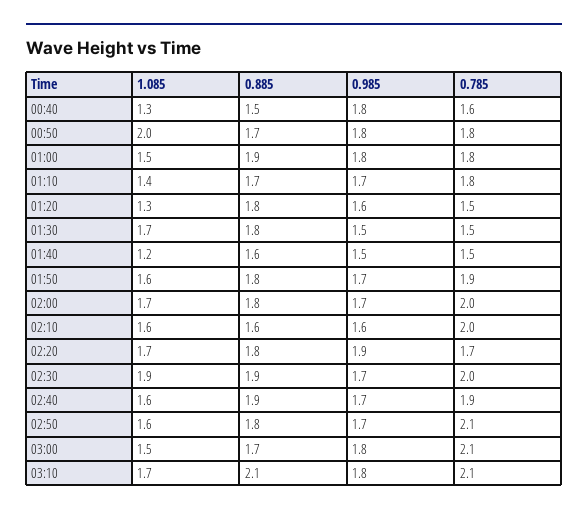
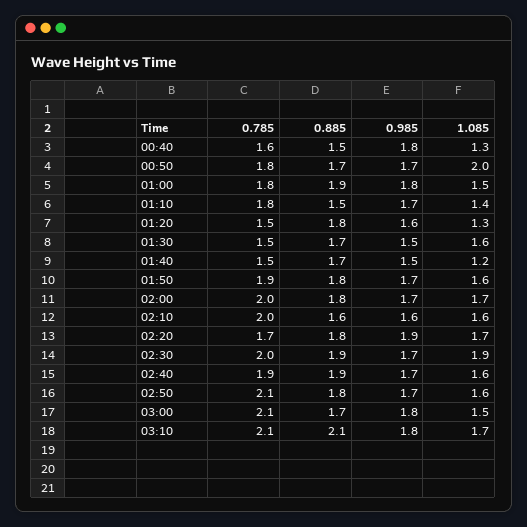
  {
    "1.085": {
      "00:40": 1.3,
      "00:50": 2,
      "01:00": 1.5,
      "01:10": 1.4,
      "01:20": 1.3,
-     "01:30": 1.7,
+     "01:30": 1.6,
      "01:40": 1.2,
      "01:50": 1.6,
      "02:00": 1.7,
      "02:10": 1.6,
      "02:20": 1.7,
      "02:30": 1.9,
      "02:40": 1.6,
      "02:50": 1.6,
      "03:00": 1.5,
      "03:10": 1.7
    },
    "0.885": {
      "00:40": 1.5,
      "00:50": 1.7,
      "01:00": 1.9,
-     "01:10": 1.7,
+     "01:10": 1.5,
      "01:20": 1.8,
-     "01:30": 1.8,
+     "01:30": 1.7,
-     "01:40": 1.6,
+     "01:40": 1.7,
      "01:50": 1.8,
      "02:00": 1.8,
      "02:10": 1.6,
      "02:20": 1.8,
      "02:30": 1.9,
      "02:40": 1.9,
      "02:50": 1.8,
      "03:00": 1.7,
      "03:10": 2.1
    },
    "0.985": {
      "00:40": 1.8,
-     "00:50": 1.8,
+     "00:50": 1.7,
      "01:00": 1.8,
      "01:10": 1.7,
      "01:20": 1.6,
      "01:30": 1.5,
      "01:40": 1.5,
      "01:50": 1.7,
      "02:00": 1.7,
      "02:10": 1.6,
      "02:20": 1.9,
      "02:30": 1.7,
      "02:40": 1.7,
      "02:50": 1.7,
      "03:00": 1.8,
      "03:10": 1.8
    },
    "0.785": {
      "00:40": 1.6,
      "00:50": 1.8,
      "01:00": 1.8,
      "01:10": 1.8,
      "01:20": 1.5,
      "01:30": 1.5,
      "01:40": 1.5,
      "01:50": 1.9,
      "02:00": 2,
      "02:10": 2,
      "02:20": 1.7,
      "02:30": 2,
      "02:40": 1.9,
      "02:50": 2.1,
      "03:00": 2.1,
      "03:10": 2.1
    }
  }

